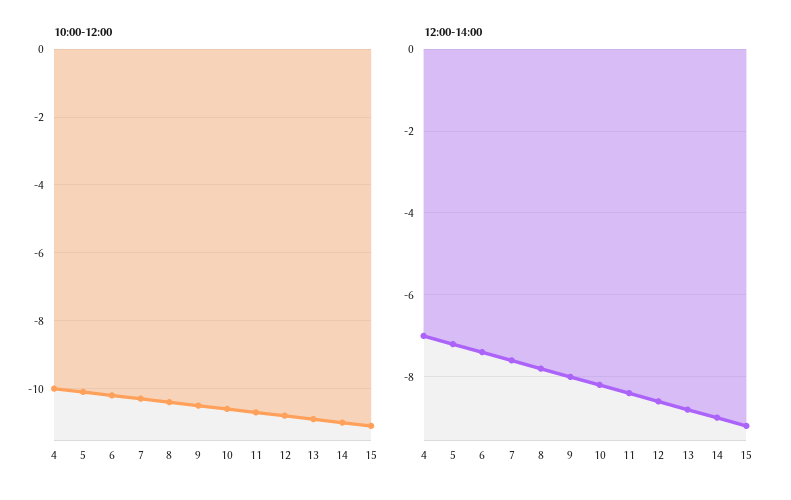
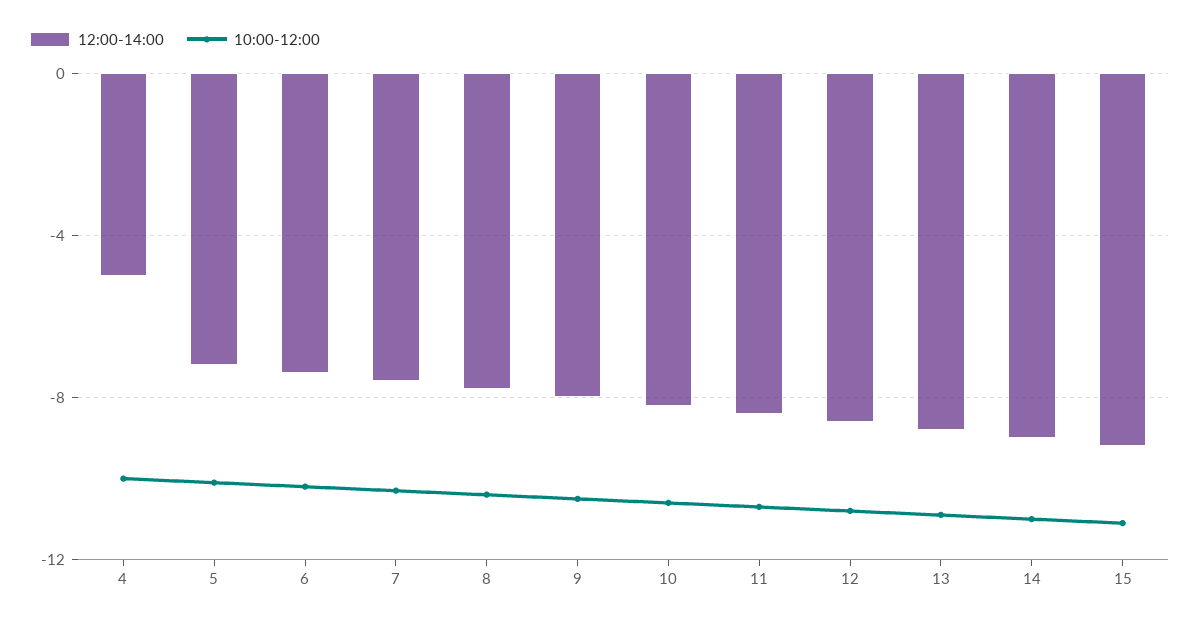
  {
    "10:00-12:00": {
      "4": -10,
      "5": -10,
      "6": -10,
      "7": -10.5,
      "8": -10.5,
      "9": -10.5,
      "10": -10.5,
      "11": -10.5,
      "12": -11,
      "13": -11,
      "14": -11,
      "15": -11
    },
    "12:00-14:00": {
-     "4": -7,
+     "4": -5,
      "5": -7,
      "6": -7.5,
      "7": -7.5,
      "8": -8,
      "9": -8,
      "10": -8,
      "11": -8.5,
      "12": -8.5,
      "13": -9,
      "14": -9,
      "15": -9
    }
  }

